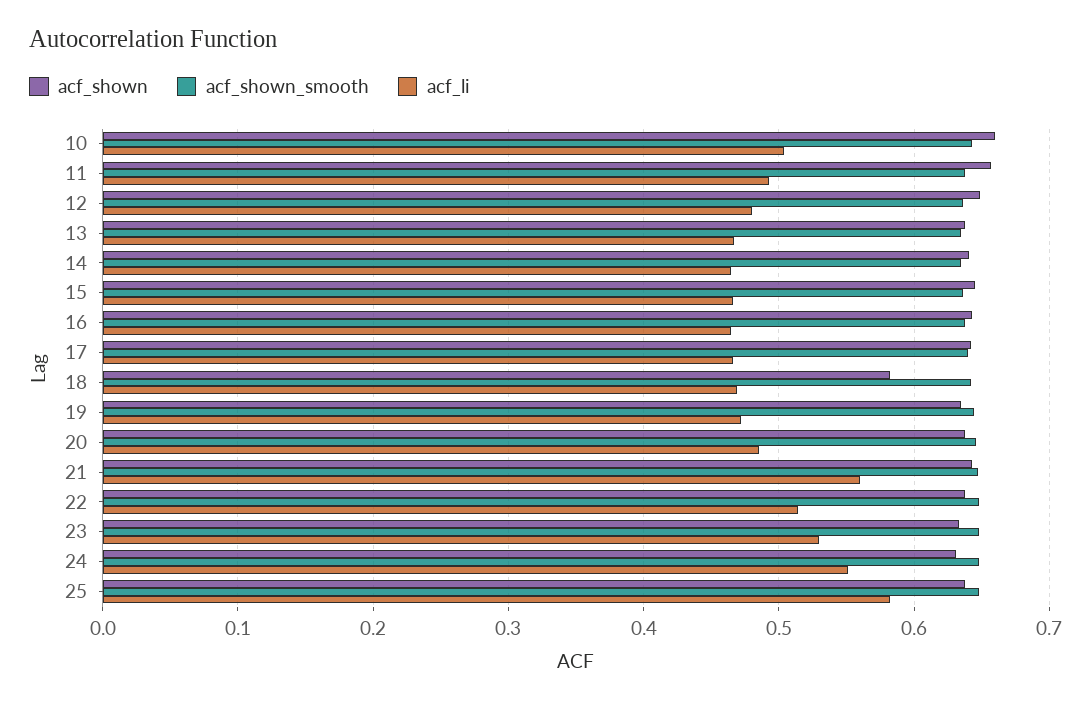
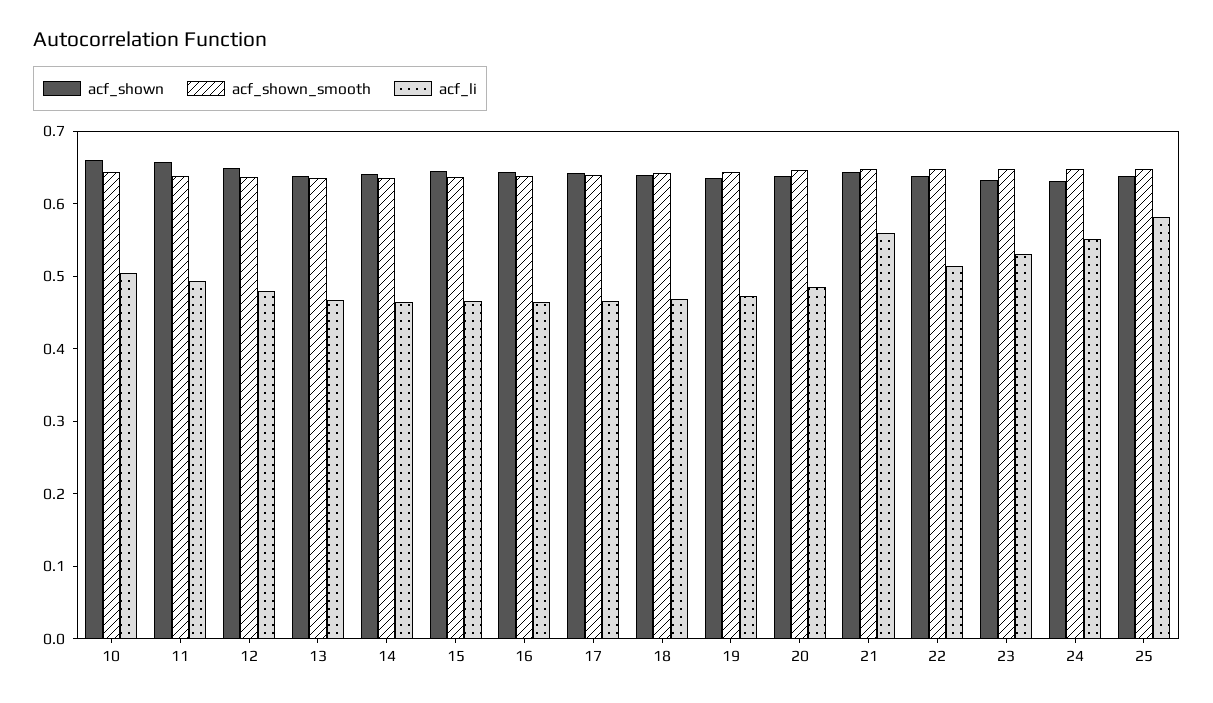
  {
    "acf_shown": {
      "10": 0.66,
      "11": 0.66,
      "12": 0.65,
      "13": 0.64,
      "14": 0.64,
      "15": 0.65,
      "16": 0.64,
      "17": 0.64,
-     "18": 0.58,
+     "18": 0.64,
      "19": 0.64,
      "20": 0.64,
      "21": 0.64,
      "22": 0.64,
      "23": 0.63,
      "24": 0.63,
      "25": 0.64
    },
    "acf_shown_smooth": {
      "10": 0.64,
      "11": 0.64,
      "12": 0.64,
      "13": 0.64,
      "14": 0.64,
      "15": 0.64,
      "16": 0.64,
      "17": 0.64,
      "18": 0.64,
      "19": 0.64,
      "20": 0.65,
      "21": 0.65,
      "22": 0.65,
      "23": 0.65,
      "24": 0.65,
      "25": 0.65
    },
    "acf_li": {
      "10": 0.5,
      "11": 0.49,
      "12": 0.48,
      "13": 0.47,
      "14": 0.47,
      "15": 0.47,
      "16": 0.47,
      "17": 0.47,
      "18": 0.47,
      "19": 0.47,
      "20": 0.49,
      "21": 0.56,
      "22": 0.51,
      "23": 0.53,
      "24": 0.55,
      "25": 0.58
    }
  }

